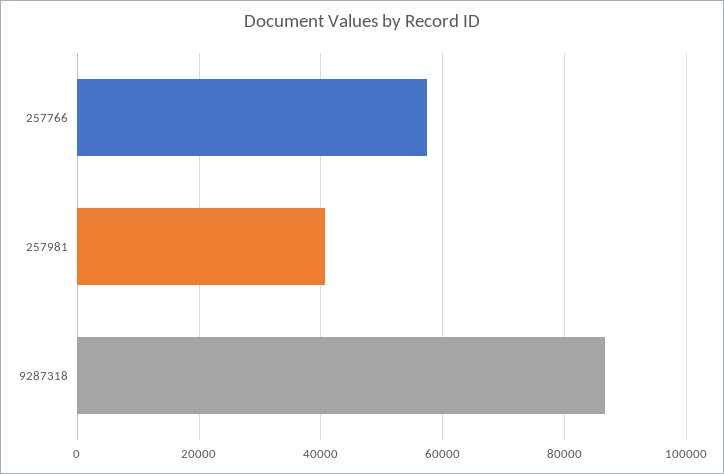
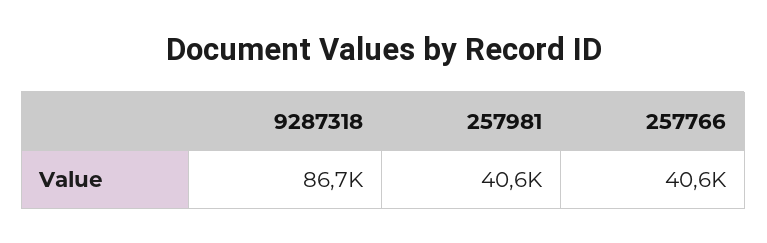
  {
-   "257766": 58000,
+   "257766": 40600,
    "257981": 40600,
    "9287318": 86700
  }

